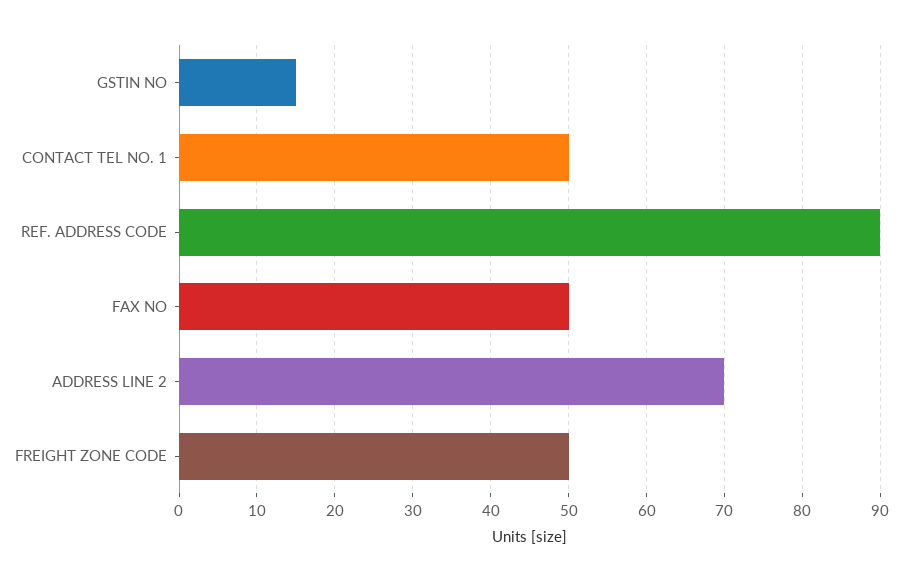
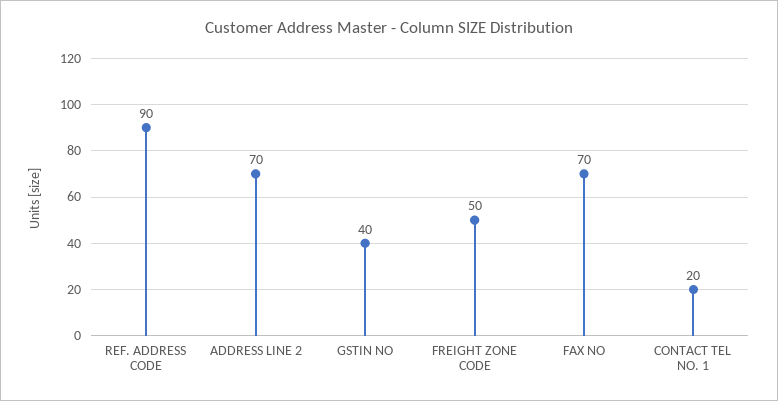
  {
-   "GSTIN NO": 15,
+   "GSTIN NO": 40,
-   "CONTACT TEL NO. 1": 50,
+   "CONTACT TEL NO. 1": 20,
    "REF. ADDRESS CODE": 90,
-   "FAX NO": 50,
+   "FAX NO": 70,
    "ADDRESS LINE 2": 70,
    "FREIGHT ZONE CODE": 50
  }

